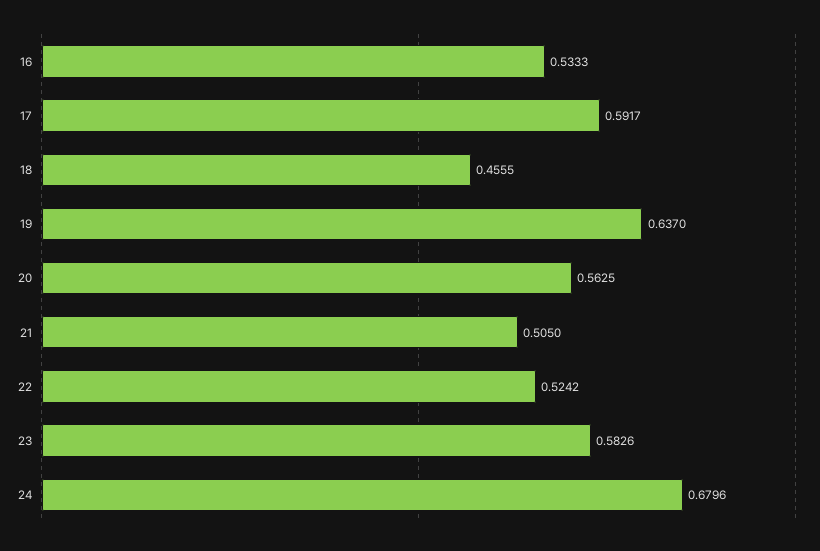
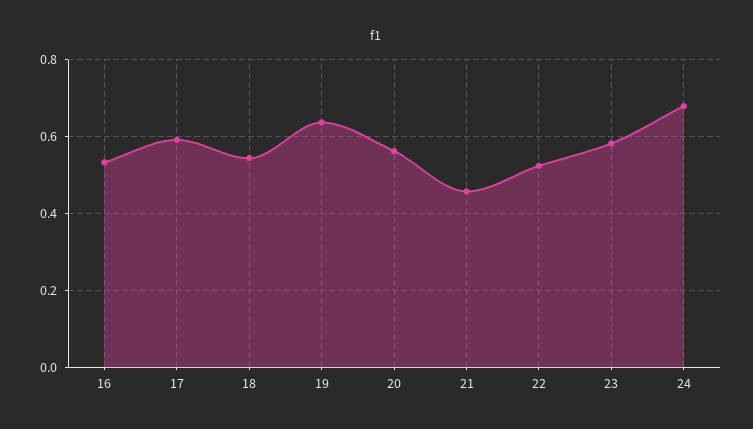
  {
    "16": 0.5333,
    "17": 0.5917,
-   "18": 0.4555,
+   "18": 0.54,
    "19": 0.637,
    "20": 0.5625,
-   "21": 0.505,
+   "21": 0.46,
    "22": 0.5242,
    "23": 0.5826,
    "24": 0.6796
  }

